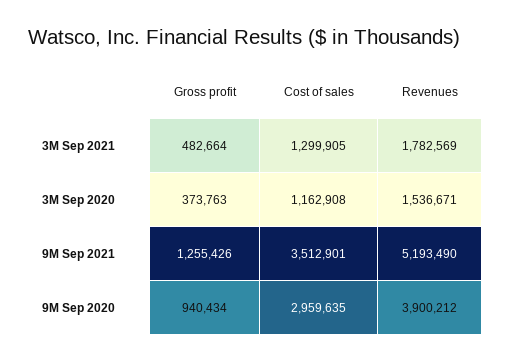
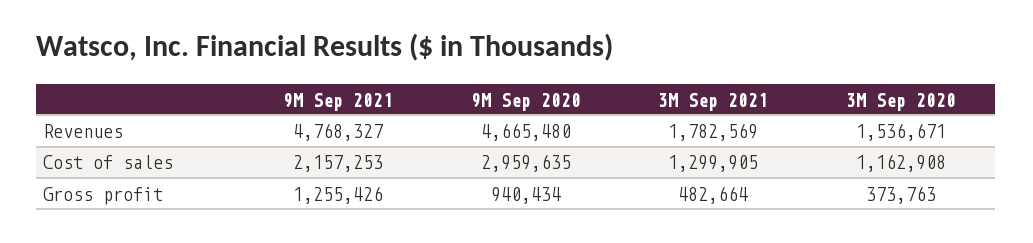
  {
    "Gross profit": {
      "3M Sep 2021": 482664,
      "3M Sep 2020": 373763,
      "9M Sep 2021": 1255426,
      "9M Sep 2020": 940434
    },
    "Cost of sales": {
      "3M Sep 2021": 1299905,
      "3M Sep 2020": 1162908,
-     "9M Sep 2021": 3512901,
+     "9M Sep 2021": 2157253,
      "9M Sep 2020": 2959635
    },
    "Revenues": {
      "3M Sep 2021": 1782569,
      "3M Sep 2020": 1536671,
-     "9M Sep 2021": 5193490,
+     "9M Sep 2021": 4768327,
-     "9M Sep 2020": 3900212
+     "9M Sep 2020": 4665480
    }
  }

